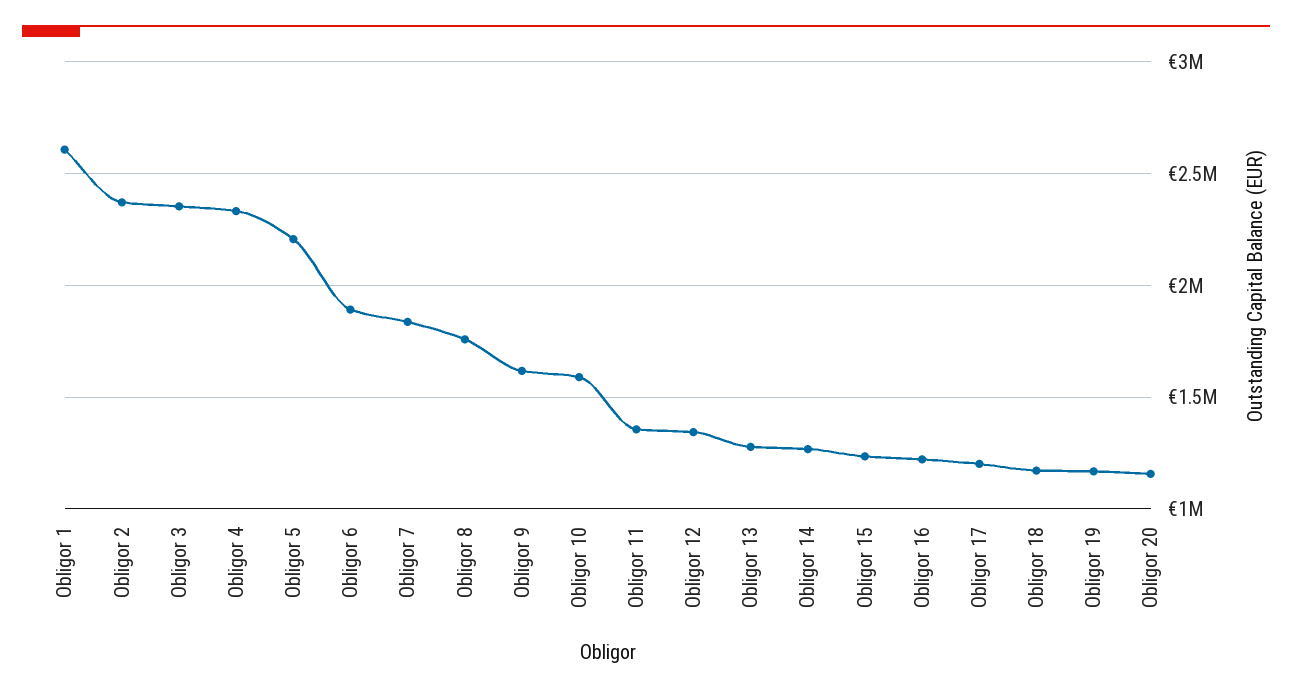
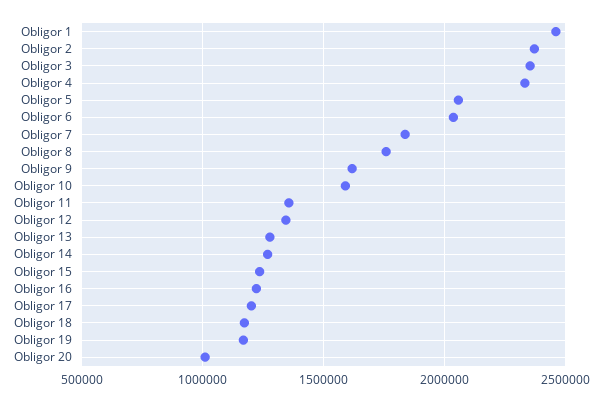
  {
-   "Obligor 1": 2600000,
+   "Obligor 1": 2450000,
    "Obligor 2": 2350000,
    "Obligor 3": 2350000,
    "Obligor 4": 2350000,
-   "Obligor 5": 2200000,
+   "Obligor 5": 2050000,
-   "Obligor 6": 1900000,
+   "Obligor 6": 2050000,
    "Obligor 7": 1850000,
    "Obligor 8": 1750000,
    "Obligor 9": 1600000,
    "Obligor 10": 1600000,
    "Obligor 11": 1350000,
    "Obligor 12": 1350000,
    "Obligor 13": 1300000,
    "Obligor 14": 1250000,
    "Obligor 15": 1250000,
    "Obligor 16": 1200000,
    "Obligor 17": 1200000,
    "Obligor 18": 1150000,
    "Obligor 19": 1150000,
-   "Obligor 20": 1150000
+   "Obligor 20": 1000000
  }

